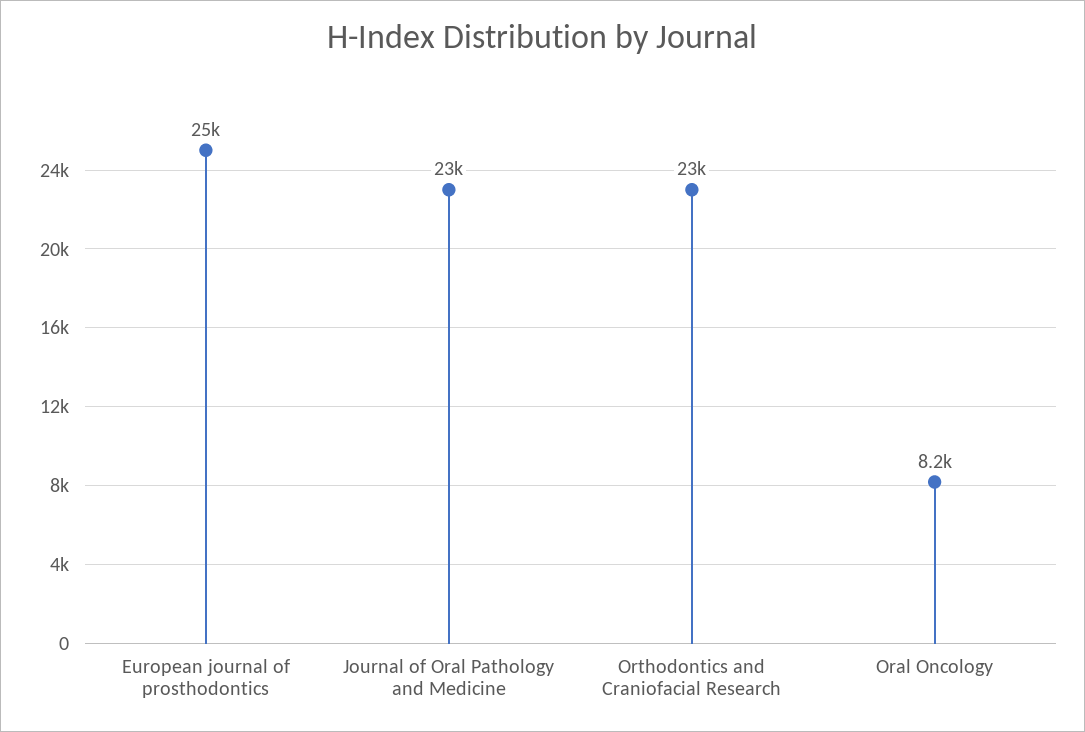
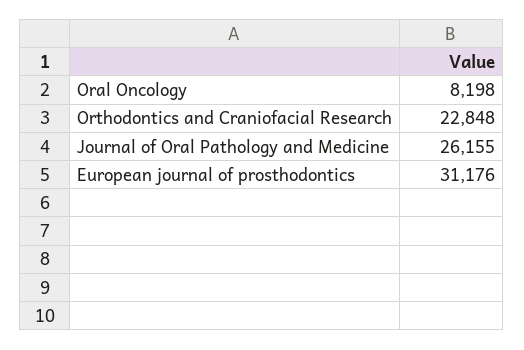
  {
-   "European journal of prosthodontics": 25000,
+   "European journal of prosthodontics": 31176,
-   "Journal of Oral Pathology and Medicine": 23000,
+   "Journal of Oral Pathology and Medicine": 26155,
    "Orthodontics and Craniofacial Research": 22848,
    "Oral Oncology": 8198
  }

